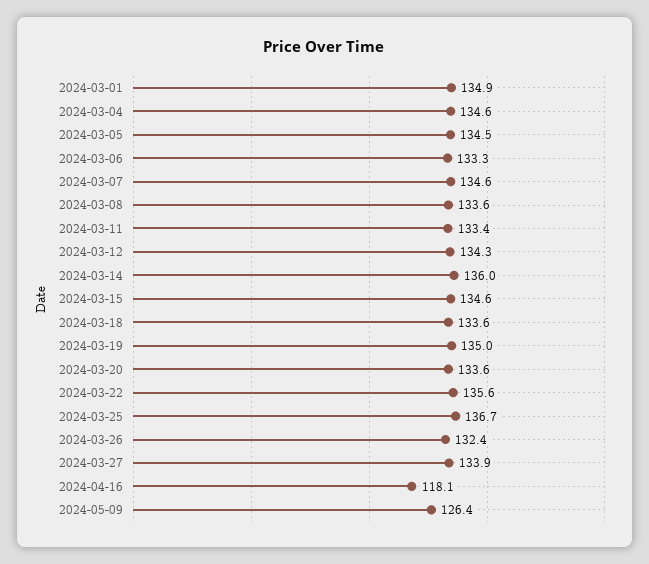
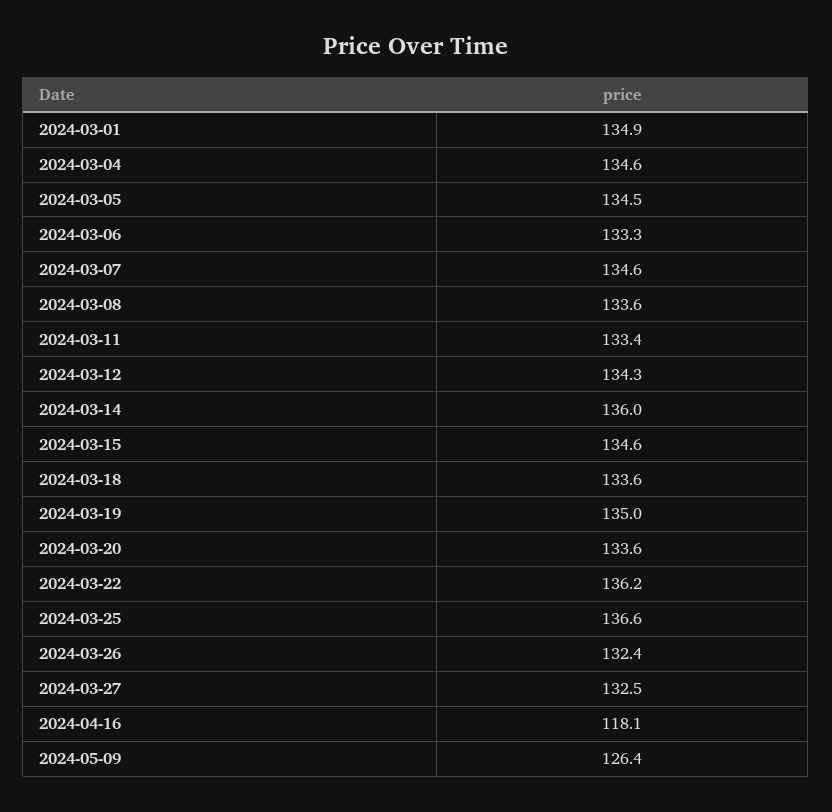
  {
    "2024-03-01": 134.9,
    "2024-03-04": 134.6,
    "2024-03-05": 134.5,
    "2024-03-06": 133.3,
    "2024-03-07": 134.6,
    "2024-03-08": 133.6,
    "2024-03-11": 133.4,
    "2024-03-12": 134.3,
    "2024-03-14": 136,
    "2024-03-15": 134.6,
    "2024-03-18": 133.6,
    "2024-03-19": 135,
    "2024-03-20": 133.6,
-   "2024-03-22": 135.6,
+   "2024-03-22": 136.2,
-   "2024-03-25": 136.7,
+   "2024-03-25": 136.6,
    "2024-03-26": 132.4,
-   "2024-03-27": 133.9,
+   "2024-03-27": 132.5,
    "2024-04-16": 118.1,
    "2024-05-09": 126.4
  }

